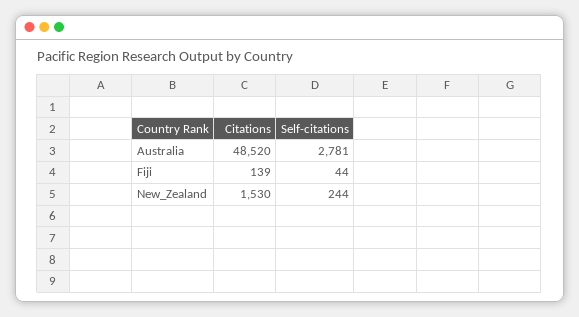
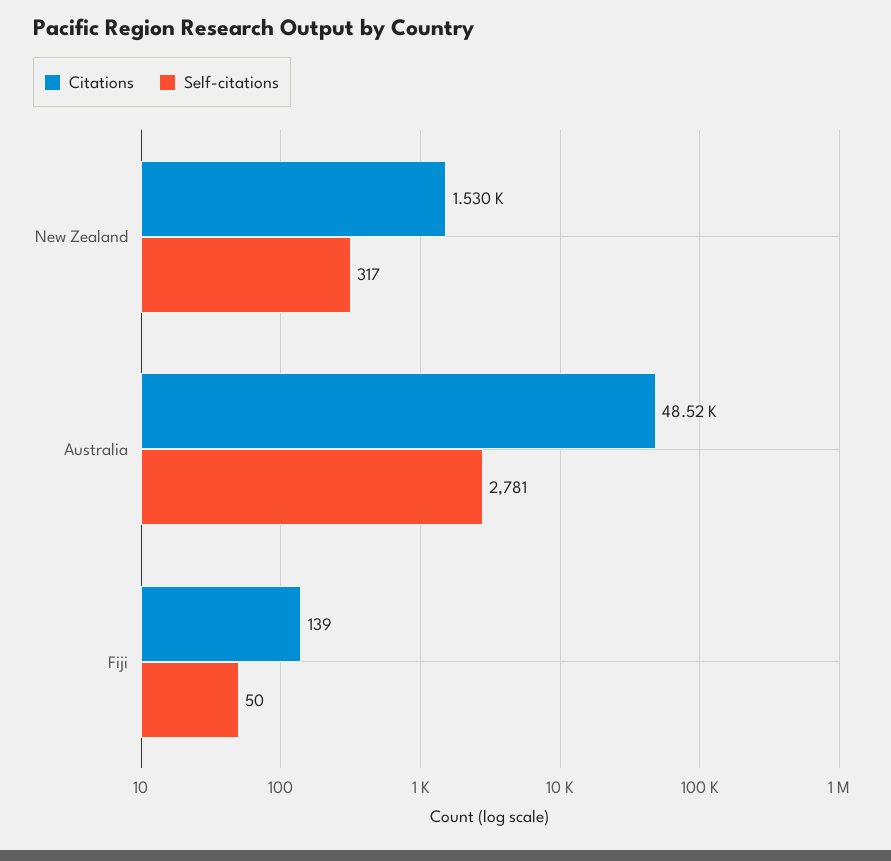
  {
    "Citations": {
      "Australia": 48520,
      "Fiji": 139,
      "New_Zealand": 1530
    },
    "Self-citations": {
      "Australia": 2781,
-     "Fiji": 44,
+     "Fiji": 50,
-     "New_Zealand": 244
+     "New_Zealand": 317
    }
  }

